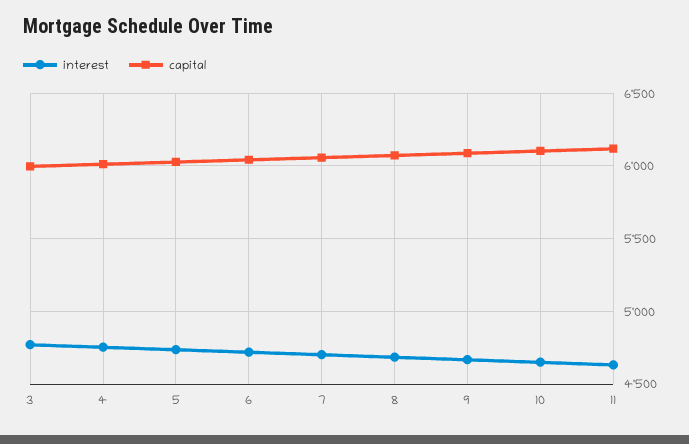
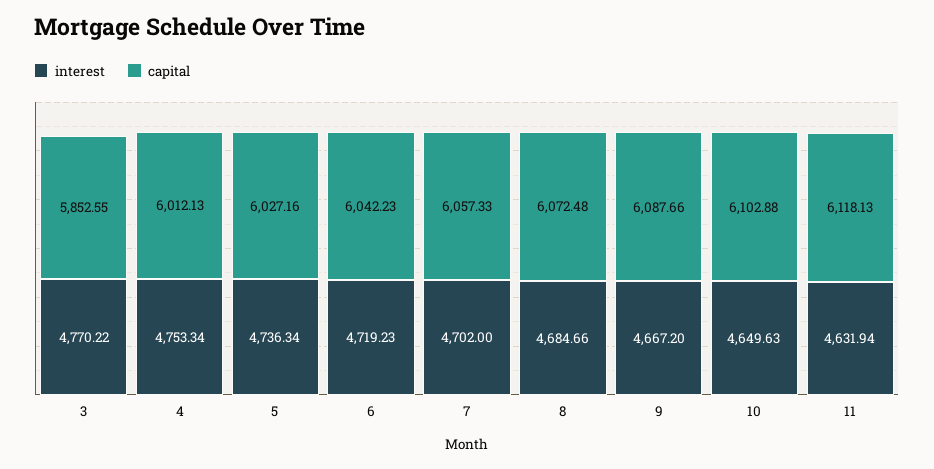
  {
    "interest": {
      "3": 4770.22,
      "4": 4753.34,
      "5": 4736.34,
      "6": 4719.23,
      "7": 4702,
      "8": 4684.66,
      "9": 4667.2,
      "10": 4649.63,
      "11": 4631.94
    },
    "capital": {
-     "3": 6000,
+     "3": 5852.55,
      "4": 6012.13,
      "5": 6027.16,
      "6": 6042.23,
      "7": 6057.33,
      "8": 6072.48,
      "9": 6087.66,
      "10": 6102.88,
      "11": 6118.13
    }
  }

